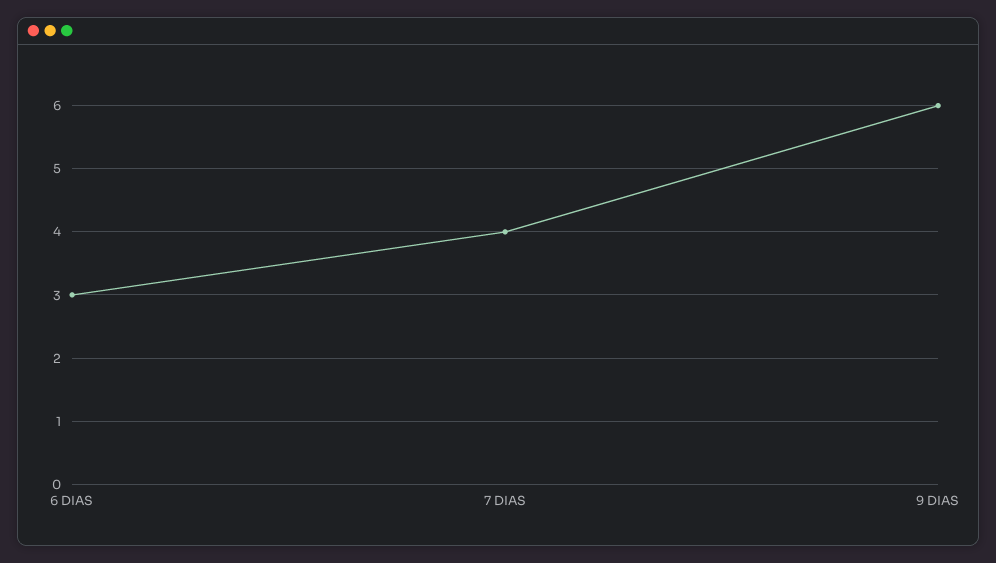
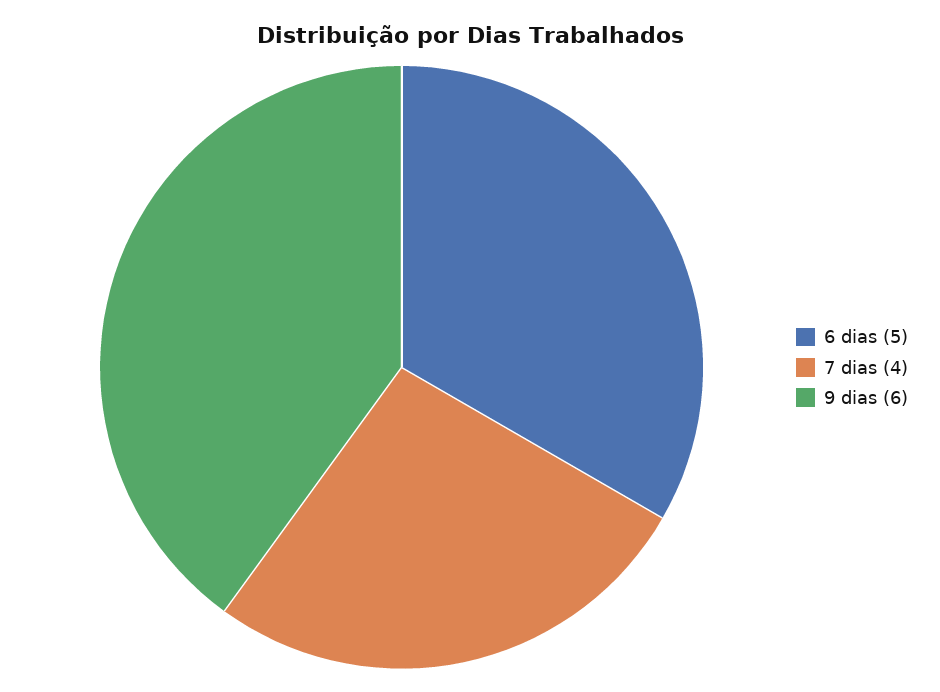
  {
-   "6 DIAS": 3,
+   "6 DIAS": 5,
    "7 DIAS": 4,
    "9 DIAS": 6
  }

